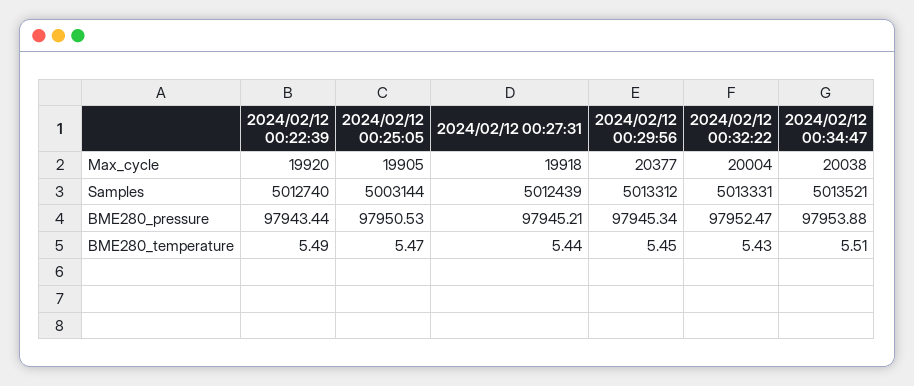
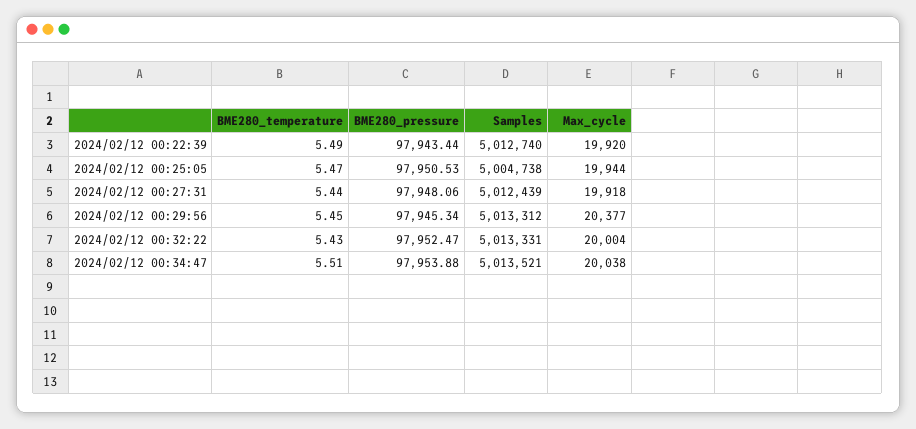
  {
    "2024/02/12 00:22:39": {
      "Max_cycle": 19920,
      "Samples": 5012740,
      "BME280_pressure": 97943.44,
      "BME280_temperature": 5.49
    },
    "2024/02/12 00:25:05": {
-     "Max_cycle": 19905,
+     "Max_cycle": 19944,
-     "Samples": 5003144,
+     "Samples": 5004738,
      "BME280_pressure": 97950.53,
      "BME280_temperature": 5.47
    },
    "2024/02/12 00:27:31": {
      "Max_cycle": 19918,
      "Samples": 5012439,
-     "BME280_pressure": 97945.21,
+     "BME280_pressure": 97948.06,
      "BME280_temperature": 5.44
    },
    "2024/02/12 00:29:56": {
      "Max_cycle": 20377,
      "Samples": 5013312,
      "BME280_pressure": 97945.34,
      "BME280_temperature": 5.45
    },
    "2024/02/12 00:32:22": {
      "Max_cycle": 20004,
      "Samples": 5013331,
      "BME280_pressure": 97952.47,
      "BME280_temperature": 5.43
    },
    "2024/02/12 00:34:47": {
      "Max_cycle": 20038,
      "Samples": 5013521,
      "BME280_pressure": 97953.88,
      "BME280_temperature": 5.51
    }
  }

